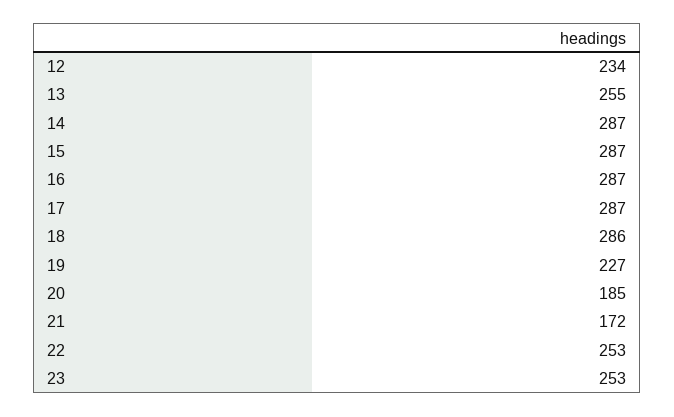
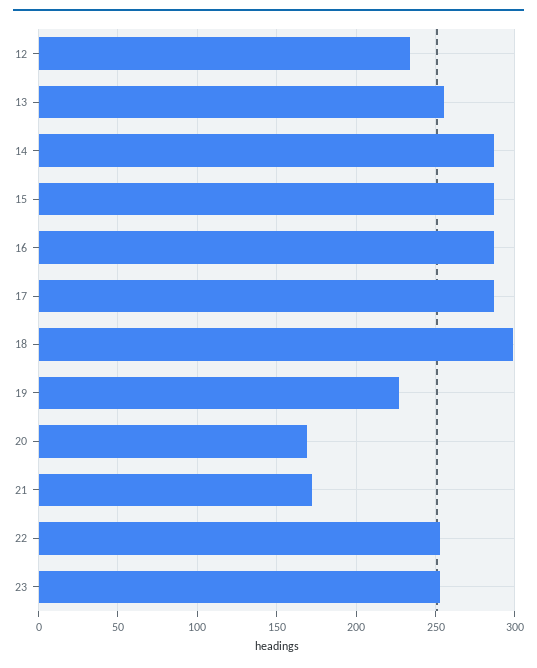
  {
    "12": 234,
    "13": 255,
    "14": 287,
    "15": 287,
    "16": 287,
    "17": 287,
-   "18": 286,
+   "18": 300,
    "19": 227,
-   "20": 185,
+   "20": 170,
    "21": 172,
    "22": 253,
    "23": 253
  }

